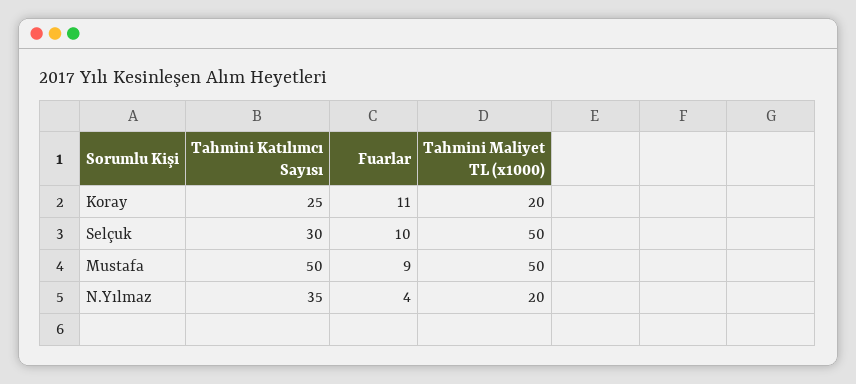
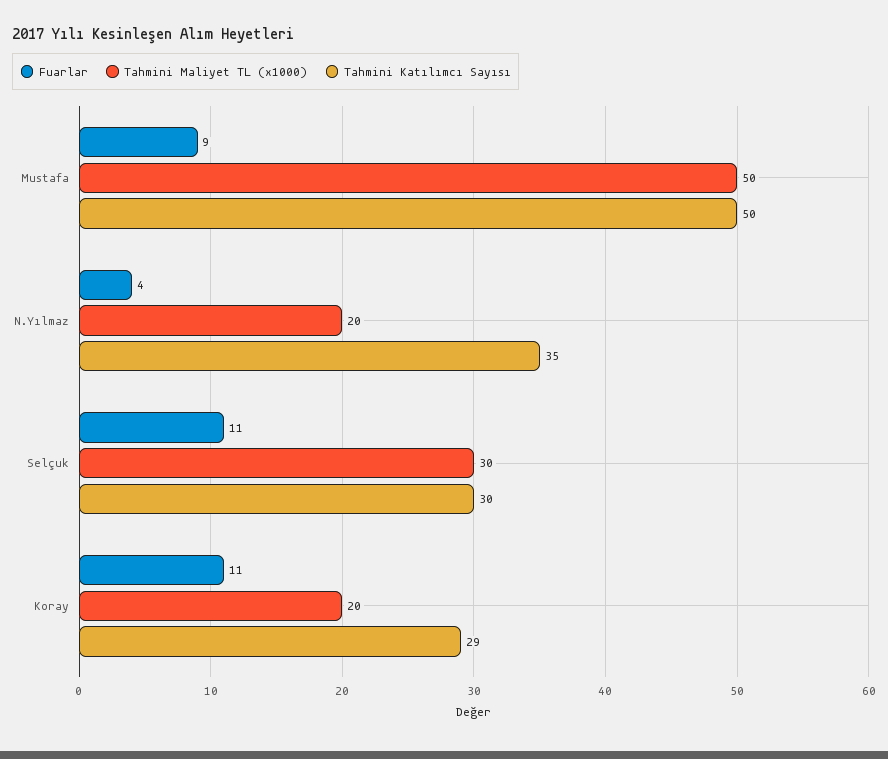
  {
    "Tahmini Katılımcı Sayısı": {
-     "Koray": 25,
+     "Koray": 29,
      "Selçuk": 30,
      "Mustafa": 50,
      "N.Yılmaz": 35
    },
    "Fuarlar": {
      "Koray": 11,
-     "Selçuk": 10,
+     "Selçuk": 11,
      "Mustafa": 9,
      "N.Yılmaz": 4
    },
    "Tahmini Maliyet TL (x1000)": {
      "Koray": 20,
-     "Selçuk": 50,
+     "Selçuk": 30,
      "Mustafa": 50,
      "N.Yılmaz": 20
    }
  }

